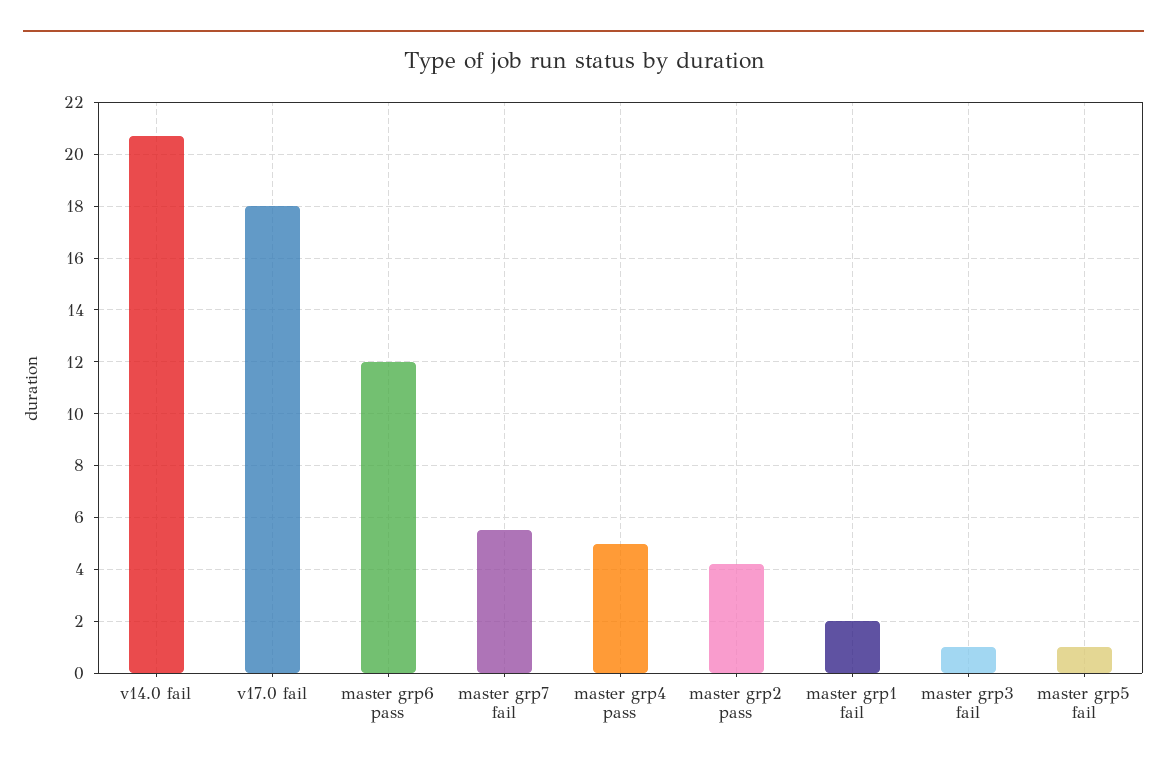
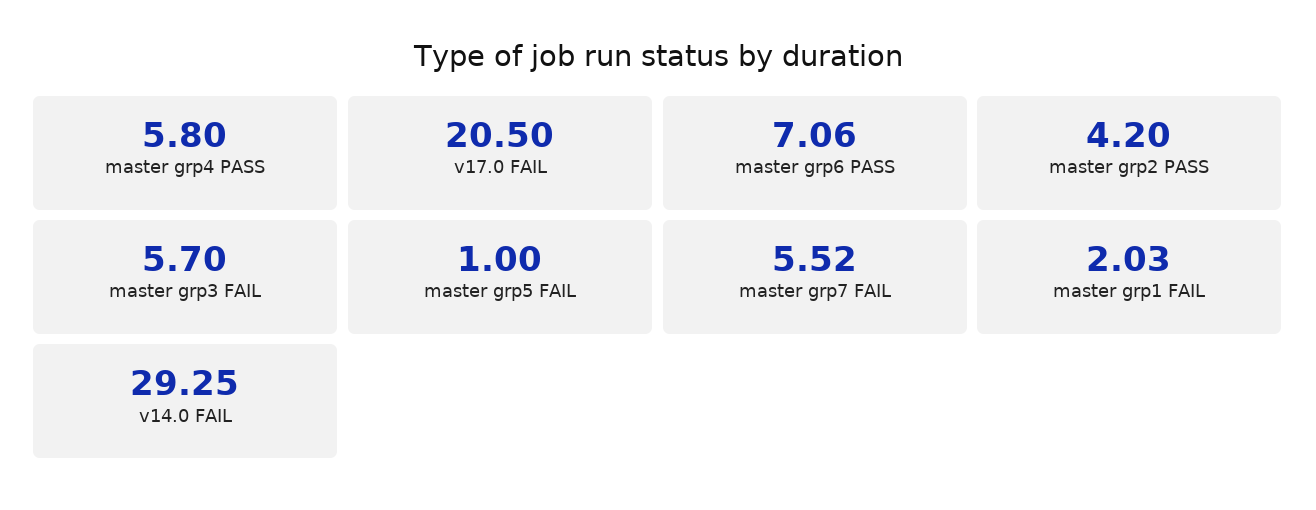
  {
-   "v14.0 fail": 20.75,
+   "v14.0 fail": 29.25,
-   "v17.0 fail": 18,
+   "v17.0 fail": 20.5,
-   "master grp6 pass": 12,
+   "master grp6 pass": 7.06,
    "master grp7 fail": 5.52,
-   "master grp4 pass": 5,
+   "master grp4 pass": 5.8,
    "master grp2 pass": 4.2,
    "master grp1 fail": 2.03,
-   "master grp3 fail": 1,
+   "master grp3 fail": 5.7,
    "master grp5 fail": 1
  }

